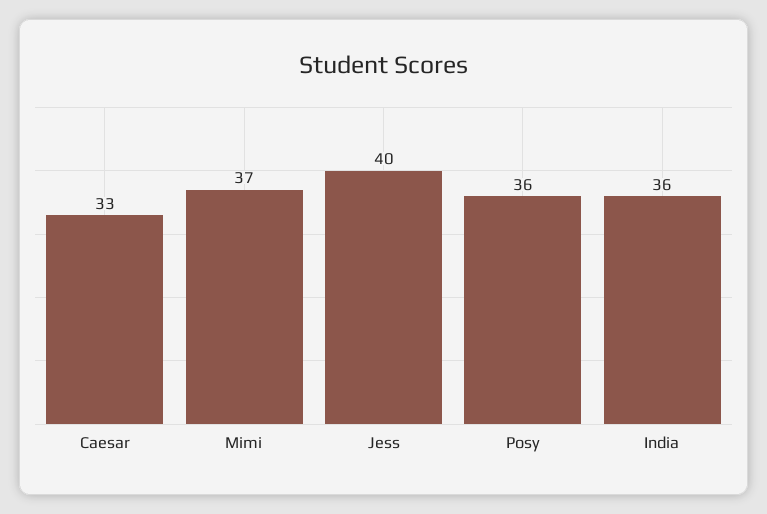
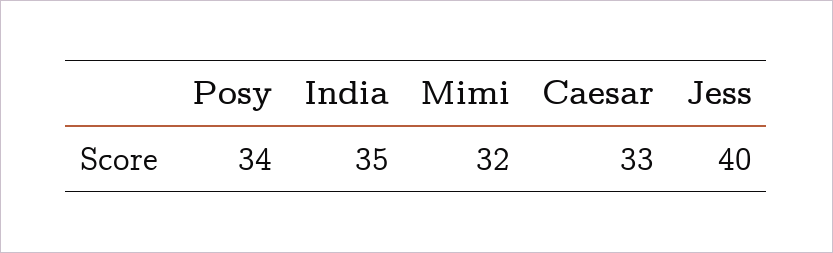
  {
    "Caesar": 33,
-   "Mimi": 37,
+   "Mimi": 32,
    "Jess": 40,
-   "Posy": 36,
+   "Posy": 34,
-   "India": 36
+   "India": 35
  }

